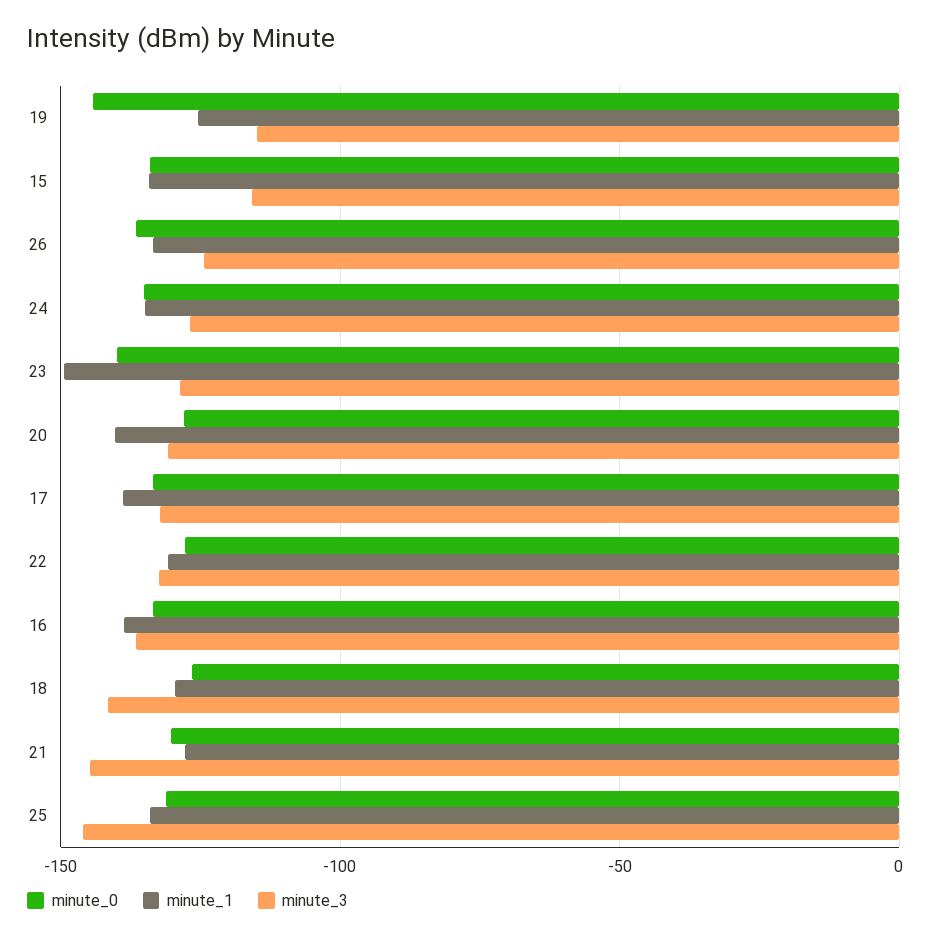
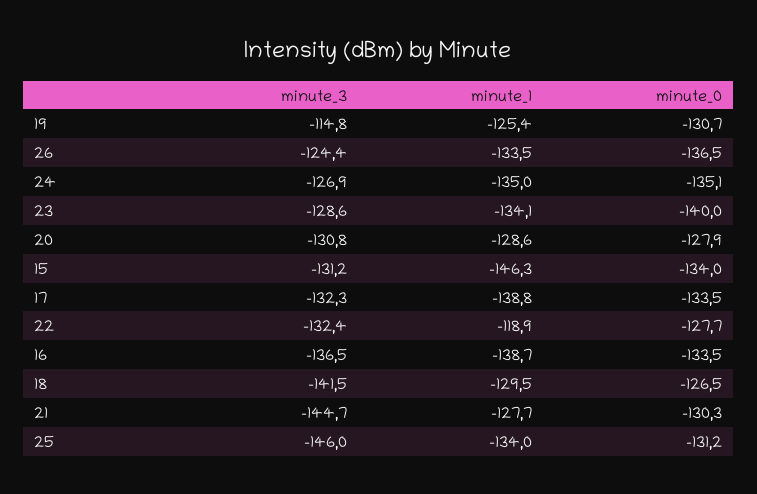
  {
    "minute_0": {
-     "19": -145,
+     "19": -130.7,
      "15": -134,
      "26": -136.5,
      "24": -135.1,
      "23": -140,
      "20": -127.9,
      "17": -133.5,
      "22": -127.7,
      "16": -133.5,
      "18": -126.5,
      "21": -130.3,
      "25": -131.2
    },
    "minute_1": {
      "19": -125.4,
-     "15": -135,
+     "15": -146.3,
      "26": -133.5,
      "24": -135,
-     "23": -150,
+     "23": -134.1,
-     "20": -140,
+     "20": -128.6,
      "17": -138.8,
-     "22": -130,
+     "22": -118.9,
      "16": -138.7,
      "18": -129.5,
      "21": -127.7,
      "25": -134
    },
    "minute_3": {
      "19": -114.8,
-     "15": -115,
+     "15": -131.2,
      "26": -124.4,
      "24": -126.9,
      "23": -128.6,
      "20": -130.8,
      "17": -132.3,
      "22": -132.4,
      "16": -136.5,
      "18": -141.5,
      "21": -144.7,
      "25": -146
    }
  }

